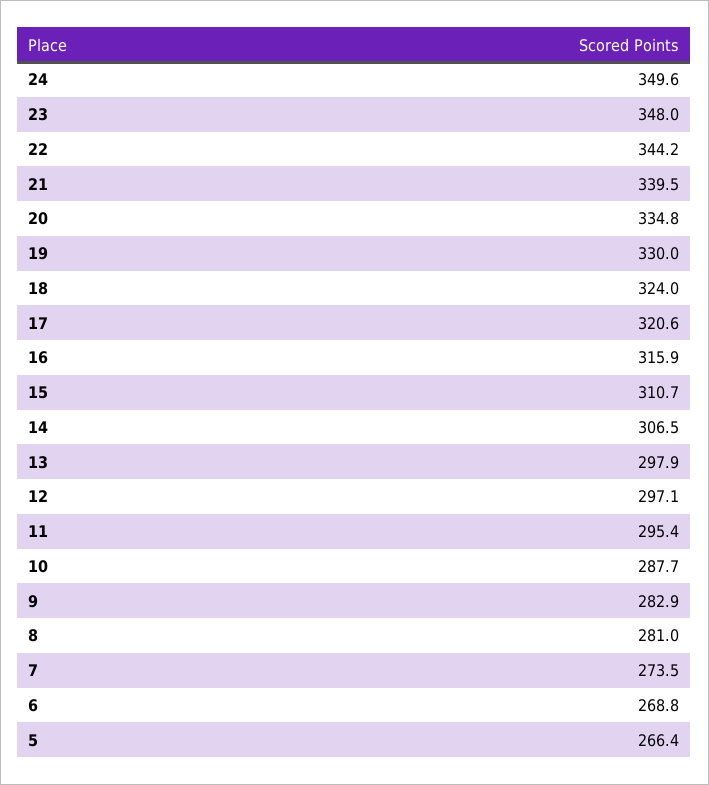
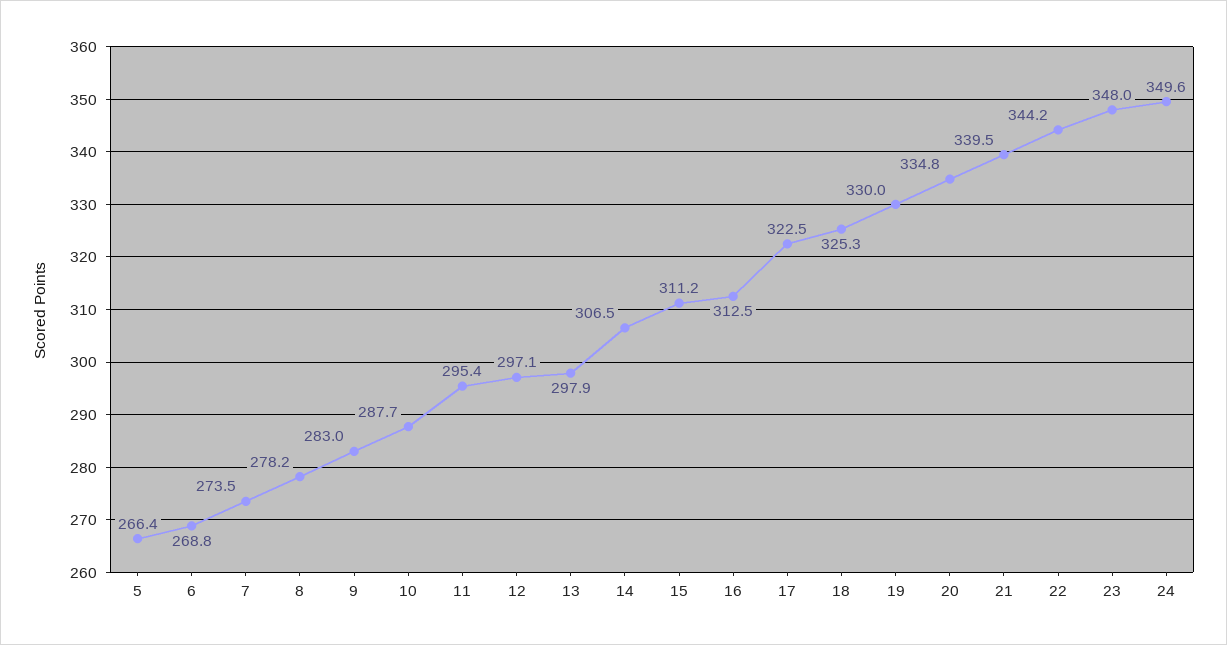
  {
    "24": 349.6,
    "23": 348,
    "22": 344.2,
    "21": 339.5,
    "20": 334.8,
    "19": 330,
-   "18": 324,
+   "18": 325.3,
-   "17": 320.6,
+   "17": 322.5,
-   "16": 315.9,
+   "16": 312.5,
-   "15": 310.7,
+   "15": 311.2,
    "14": 306.5,
    "13": 297.9,
    "12": 297.1,
    "11": 295.4,
    "10": 287.7,
-   "9": 282.9,
+   "9": 283,
-   "8": 281,
+   "8": 278.2,
    "7": 273.5,
    "6": 268.8,
    "5": 266.4
  }

